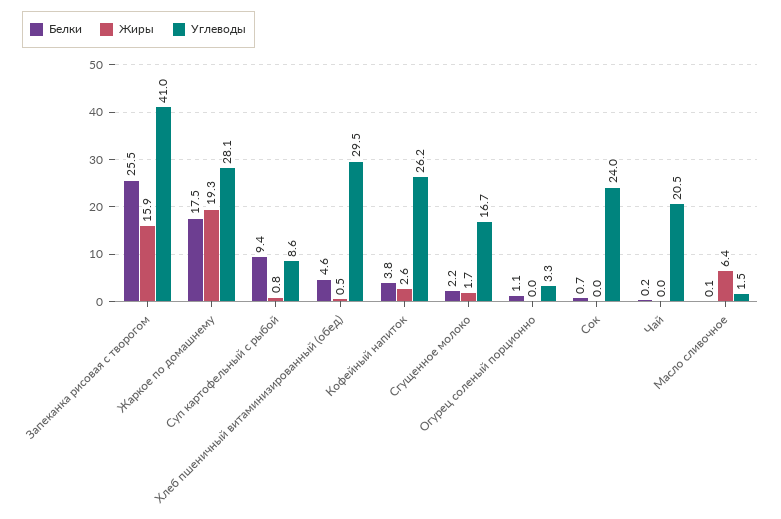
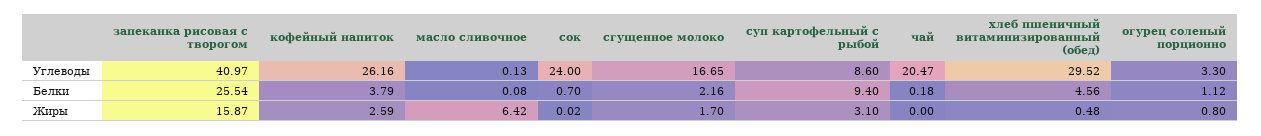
  {
    "Белки": {
      "Запеканка рисовая с творогом": 25.54,
-     "Жаркое по домашнему": 17.5,
      "Суп картофельный с рыбой": 9.4,
      "Хлеб пшеничный витаминизированный (обед)": 4.56,
      "Кофейный напиток": 3.79,
      "Сгущенное молоко": 2.16,
      "Огурец соленый порционно": 1.12,
      "Сок": 0.7,
      "Чай": 0.18,
      "Масло сливочное": 0.08
    },
    "Жиры": {
      "Запеканка рисовая с творогом": 15.87,
-     "Жаркое по домашнему": 19.3,
-     "Суп картофельный с рыбой": 0.8,
+     "Суп картофельный с рыбой": 3.1,
      "Хлеб пшеничный витаминизированный (обед)": 0.48,
      "Кофейный напиток": 2.59,
      "Сгущенное молоко": 1.7,
-     "Огурец соленый порционно": 0,
+     "Огурец соленый порционно": 0.8,
      "Сок": 0.02,
      "Чай": 0,
      "Масло сливочное": 6.42
    },
    "Углеводы": {
      "Запеканка рисовая с творогом": 40.97,
-     "Жаркое по домашнему": 28.1,
      "Суп картофельный с рыбой": 8.6,
      "Хлеб пшеничный витаминизированный (обед)": 29.52,
      "Кофейный напиток": 26.16,
      "Сгущенное молоко": 16.65,
      "Огурец соленый порционно": 3.3,
      "Сок": 24,
      "Чай": 20.47,
-     "Масло сливочное": 1.5
+     "Масло сливочное": 0.13
    }
  }

